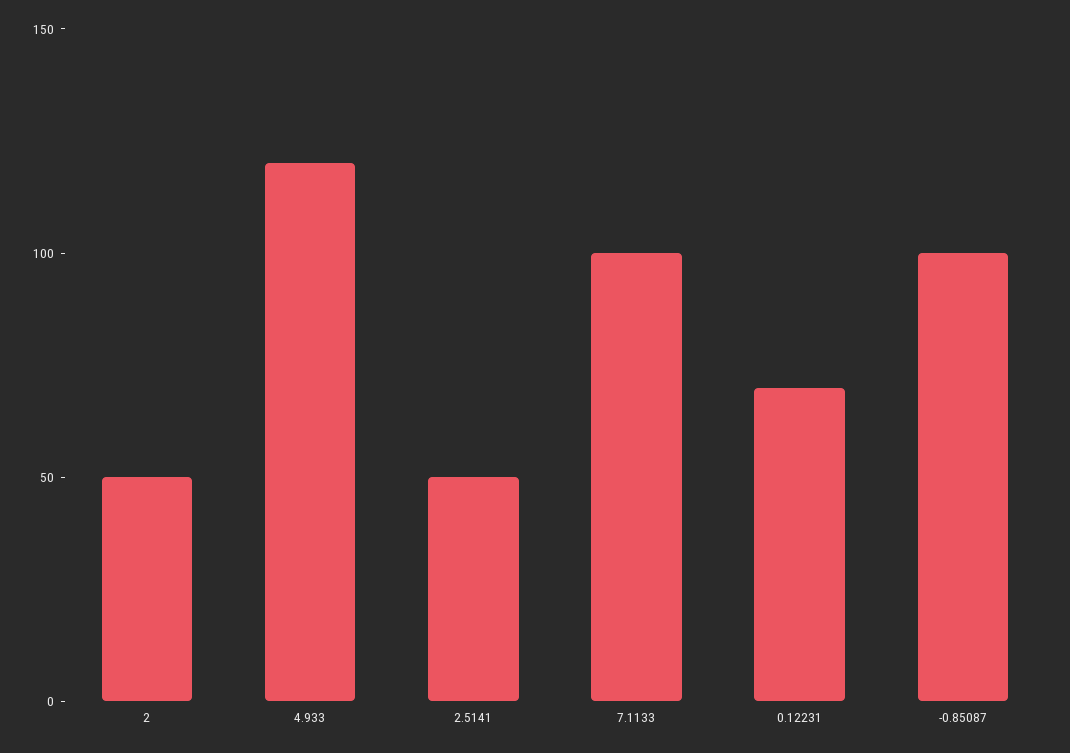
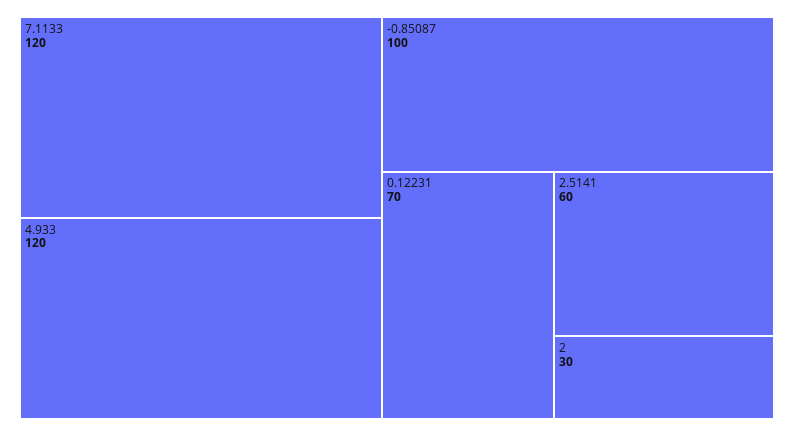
  {
-   "2": 50,
+   "2": 30,
    "4.933": 120,
-   "2.5141": 50,
+   "2.5141": 60,
-   "7.1133": 100,
+   "7.1133": 120,
    "0.12231": 70,
    "-0.85087": 100
  }

